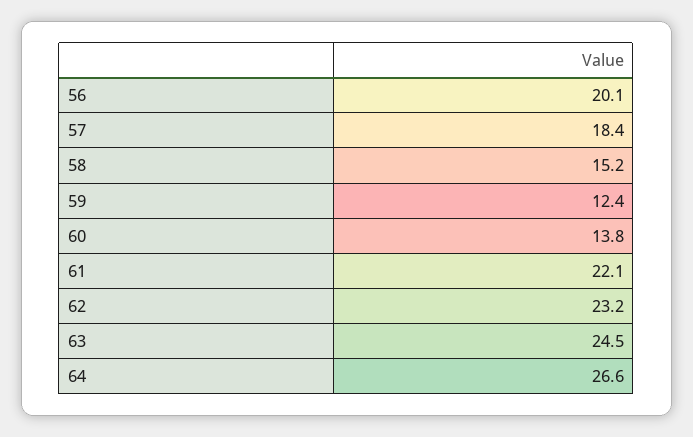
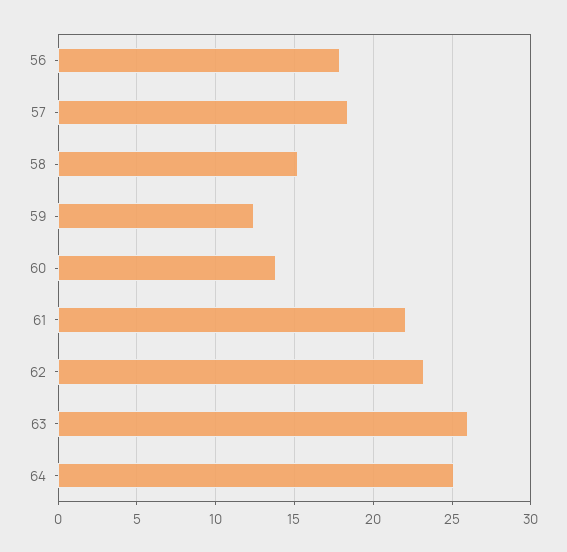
  {
-   "56": 20.1,
+   "56": 18,
    "57": 18.4,
    "58": 15.2,
    "59": 12.4,
    "60": 13.8,
    "61": 22.1,
    "62": 23.2,
-   "63": 24.5,
+   "63": 26,
-   "64": 26.6
+   "64": 25
  }

